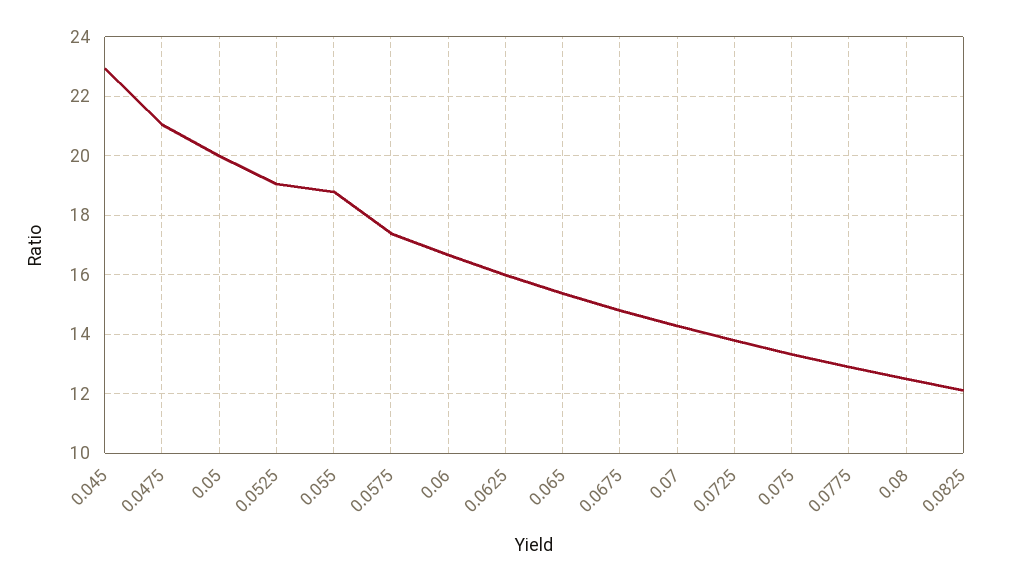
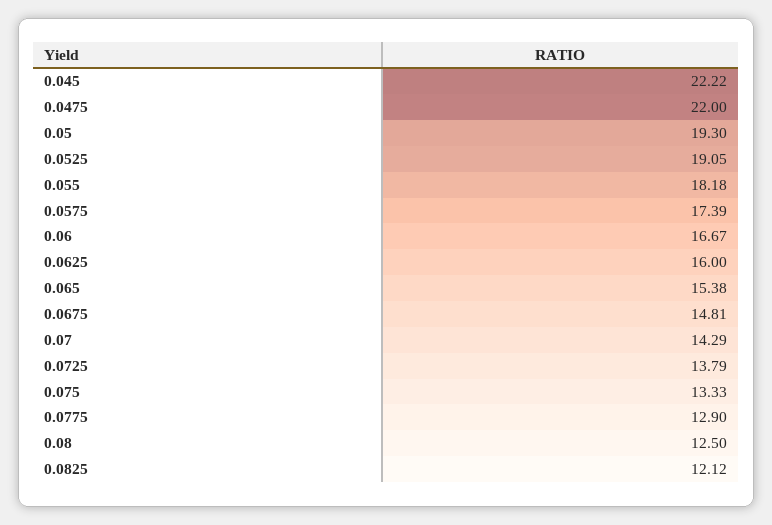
  {
-   "0.045": 23,
+   "0.045": 22.22,
-   "0.0475": 21,
+   "0.0475": 22,
-   "0.05": 20,
+   "0.05": 19.3,
    "0.0525": 19.05,
-   "0.055": 18.75,
+   "0.055": 18.18,
    "0.0575": 17.39,
    "0.06": 16.67,
    "0.0625": 16,
    "0.065": 15.38,
    "0.0675": 14.81,
    "0.07": 14.29,
    "0.0725": 13.79,
    "0.075": 13.33,
    "0.0775": 12.9,
    "0.08": 12.5,
    "0.0825": 12.12
  }

